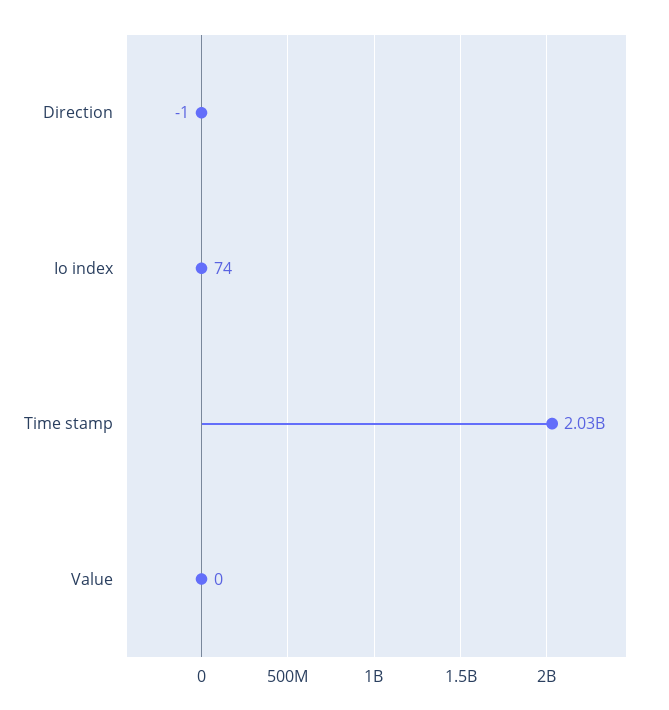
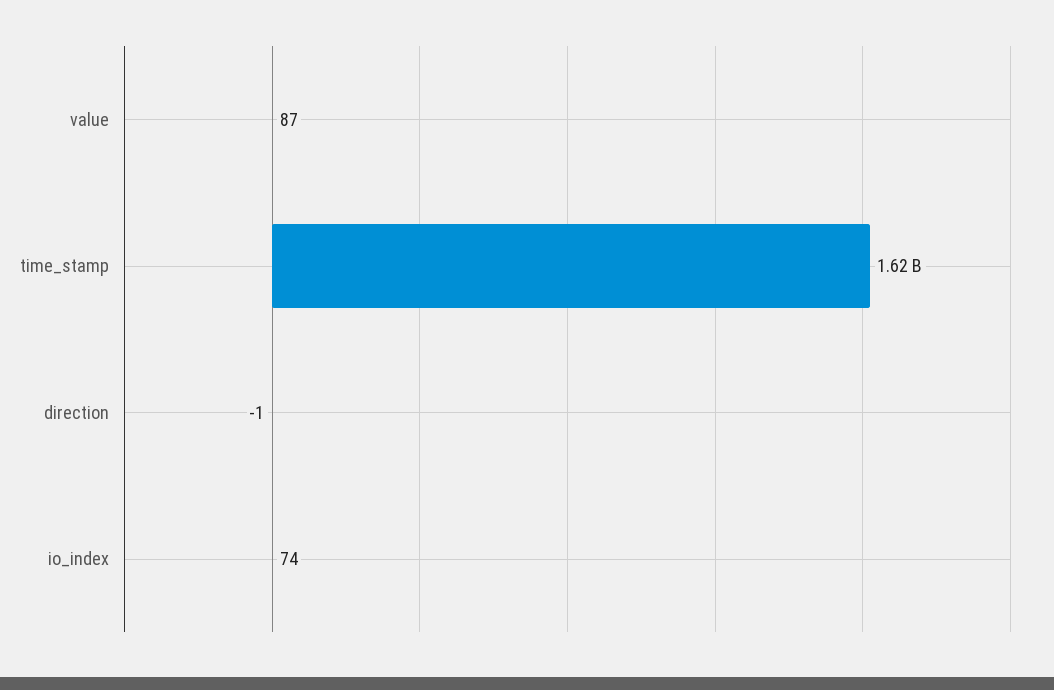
  {
    "Direction": -1,
    "Io index": 74,
-   "Time stamp": 2030000000,
+   "Time stamp": 1620000000,
-   "Value": 0
+   "Value": 87
  }

